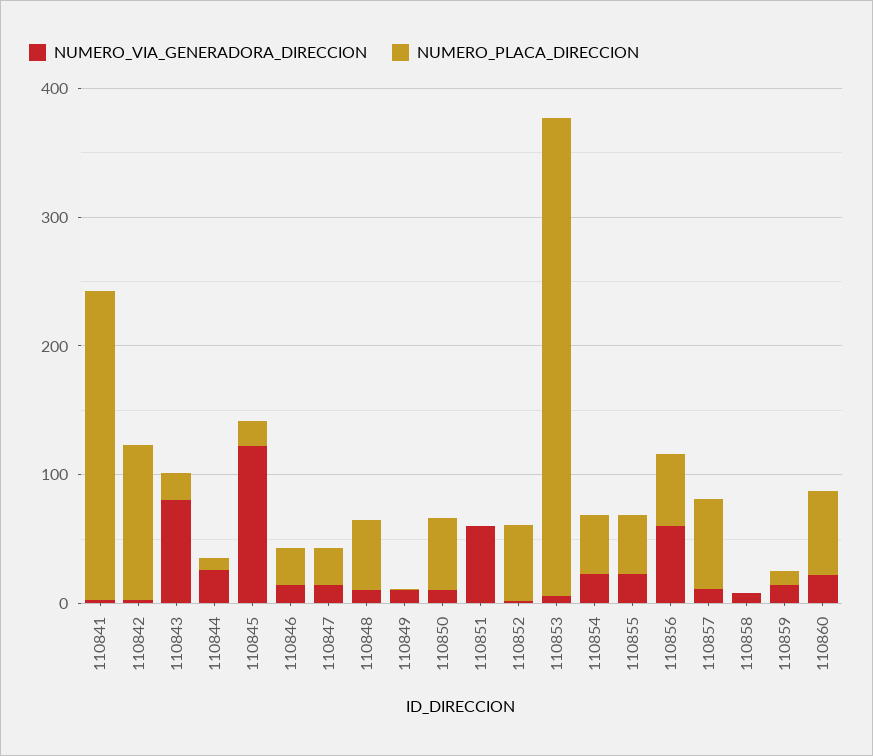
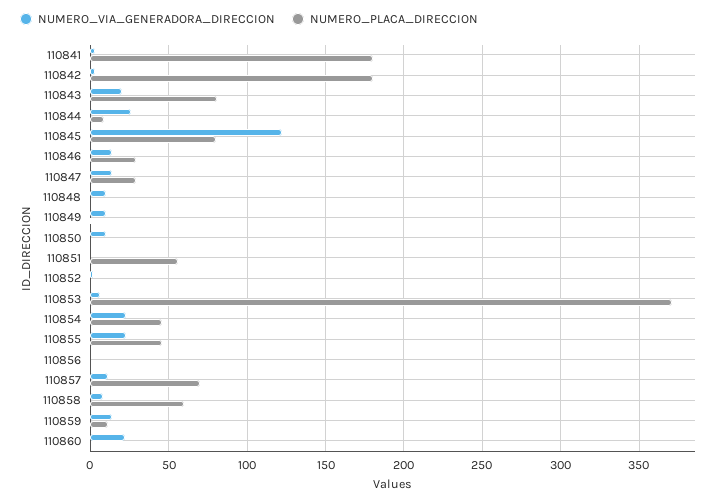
  {
    "NUMERO_VIA_GENERADORA_DIRECCION": {
      "110841": 5,
      "110842": 5,
-     "110843": 80,
+     "110843": 20,
      "110844": 25,
      "110845": 120,
      "110846": 15,
      "110847": 15,
      "110848": 10,
      "110849": 10,
      "110850": 10,
-     "110851": 60,
+     "110851": 0,
      "110852": 0,
      "110853": 5,
      "110854": 25,
      "110855": 25,
-     "110856": 60,
+     "110856": 0,
      "110857": 10,
      "110858": 10,
      "110859": 15,
      "110860": 20
    },
    "NUMERO_PLACA_DIRECCION": {
-     "110841": 240,
+     "110841": 180,
-     "110842": 120,
+     "110842": 180,
-     "110843": 20,
+     "110843": 80,
      "110844": 10,
-     "110845": 20,
+     "110845": 80,
      "110846": 30,
      "110847": 30,
-     "110848": 60,
+     "110848": 0,
      "110849": 0,
-     "110850": 60,
+     "110850": 0,
-     "110851": 0,
+     "110851": 55,
-     "110852": 60,
+     "110852": 0,
      "110853": 370,
      "110854": 45,
      "110855": 45,
-     "110856": 60,
+     "110856": 0,
      "110857": 70,
-     "110858": 0,
+     "110858": 60,
      "110859": 10,
-     "110860": 60
+     "110860": 0
    }
  }

